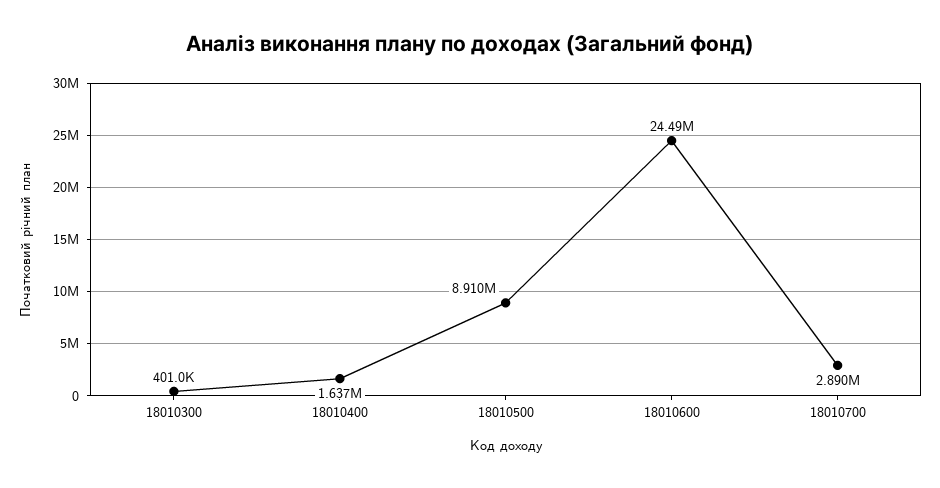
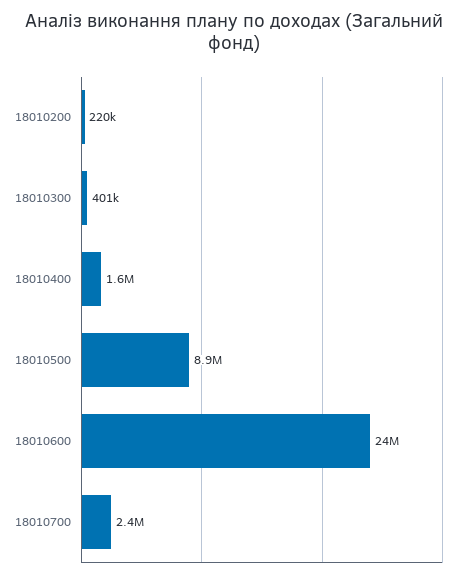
  {
    "18010300": 401000,
    "18010400": 1637000,
    "18010500": 8910000,
    "18010600": 24490000,
-   "18010700": 2890000
+   "18010700": 2400000,
+   "18010200": 220000
  }

